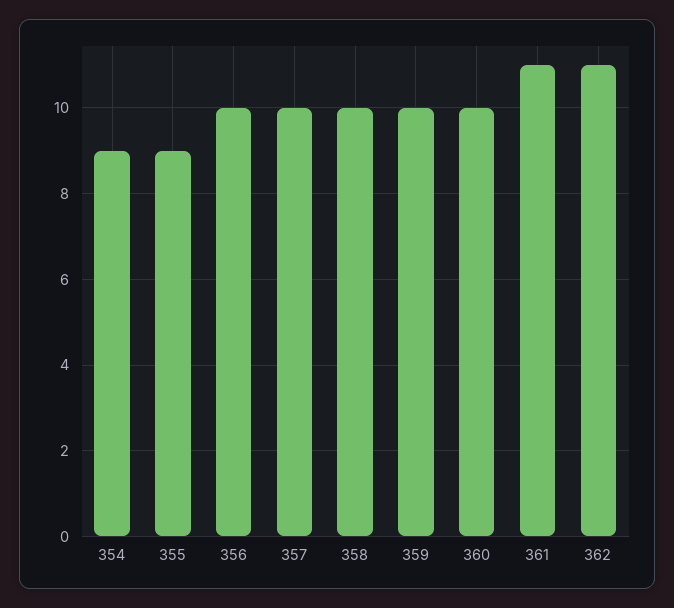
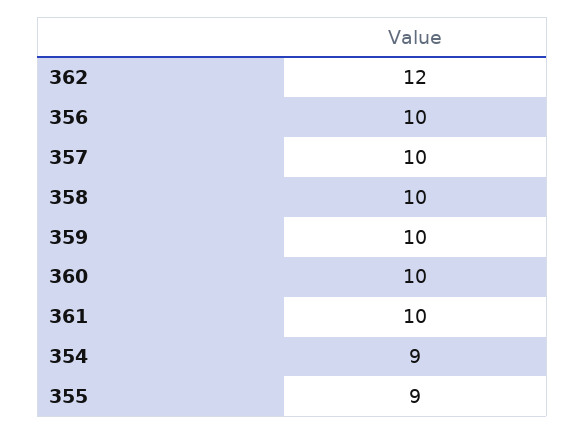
  {
    "354": 9,
    "355": 9,
    "356": 10,
    "357": 10,
    "358": 10,
    "359": 10,
    "360": 10,
-   "361": 11,
+   "361": 10,
-   "362": 11
+   "362": 12
  }

